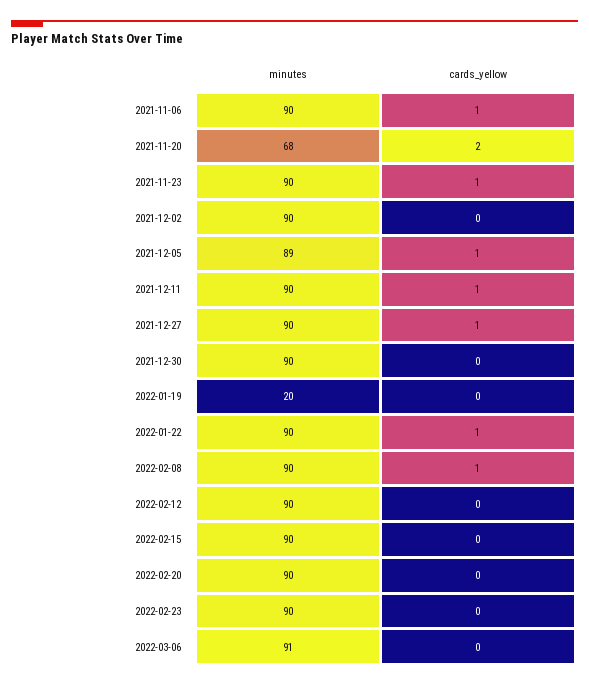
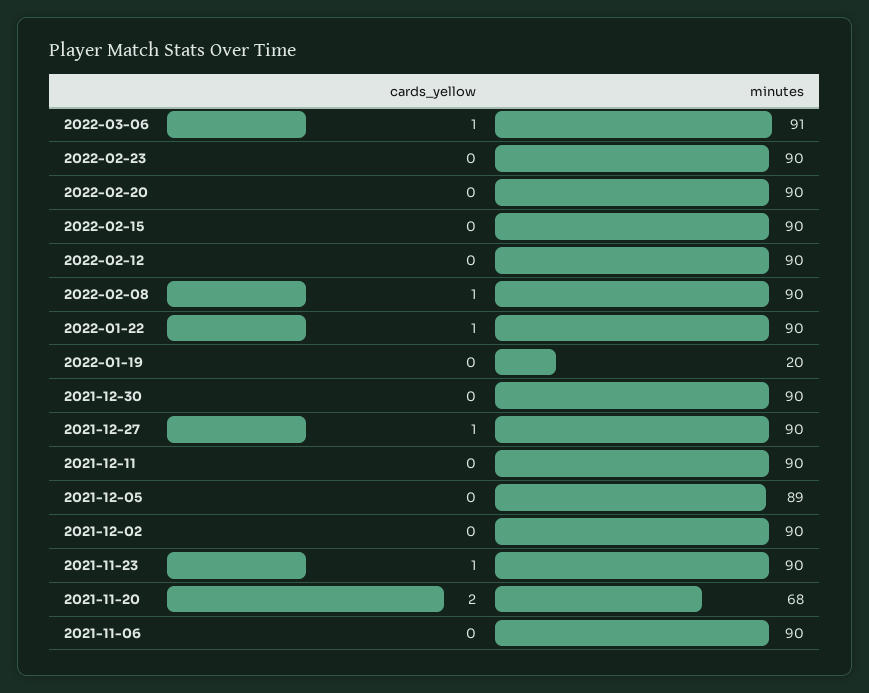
  {
    "minutes": {
      "2021-11-06": 90,
      "2021-11-20": 68,
      "2021-11-23": 90,
      "2021-12-02": 90,
      "2021-12-05": 89,
      "2021-12-11": 90,
      "2021-12-27": 90,
      "2021-12-30": 90,
      "2022-01-19": 20,
      "2022-01-22": 90,
      "2022-02-08": 90,
      "2022-02-12": 90,
      "2022-02-15": 90,
      "2022-02-20": 90,
      "2022-02-23": 90,
      "2022-03-06": 91
    },
    "cards_yellow": {
-     "2021-11-06": 1,
+     "2021-11-06": 0,
      "2021-11-20": 2,
      "2021-11-23": 1,
      "2021-12-02": 0,
-     "2021-12-05": 1,
+     "2021-12-05": 0,
-     "2021-12-11": 1,
+     "2021-12-11": 0,
      "2021-12-27": 1,
      "2021-12-30": 0,
      "2022-01-19": 0,
      "2022-01-22": 1,
      "2022-02-08": 1,
      "2022-02-12": 0,
      "2022-02-15": 0,
      "2022-02-20": 0,
      "2022-02-23": 0,
-     "2022-03-06": 0
+     "2022-03-06": 1
    }
  }

